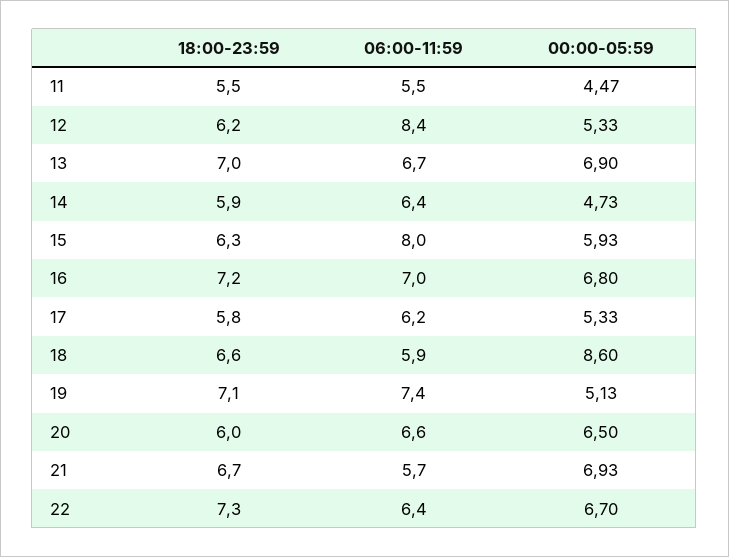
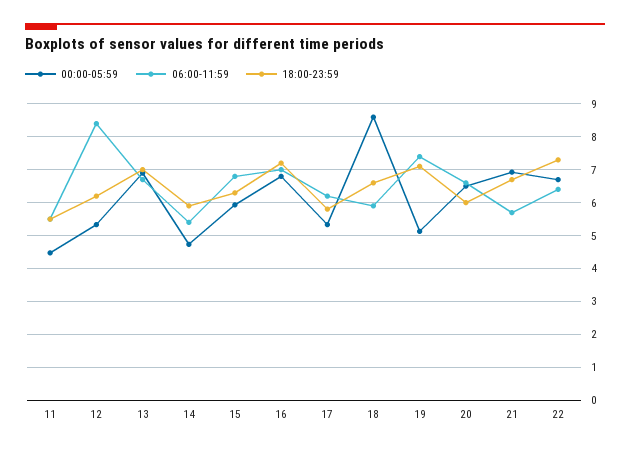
  {
    "18:00-23:59": {
      "11": 5.5,
      "12": 6.2,
      "13": 7,
      "14": 5.9,
      "15": 6.3,
      "16": 7.2,
      "17": 5.8,
      "18": 6.6,
      "19": 7.1,
      "20": 6,
      "21": 6.7,
      "22": 7.3
    },
    "06:00-11:59": {
      "11": 5.5,
      "12": 8.4,
      "13": 6.7,
-     "14": 6.4,
+     "14": 5.4,
-     "15": 8,
+     "15": 6.8,
      "16": 7,
      "17": 6.2,
      "18": 5.9,
      "19": 7.4,
      "20": 6.6,
      "21": 5.7,
      "22": 6.4
    },
    "00:00-05:59": {
      "11": 4.47,
      "12": 5.33,
      "13": 6.9,
      "14": 4.73,
      "15": 5.93,
      "16": 6.8,
      "17": 5.33,
      "18": 8.6,
      "19": 5.13,
      "20": 6.5,
      "21": 6.93,
      "22": 6.7
    }
  }

